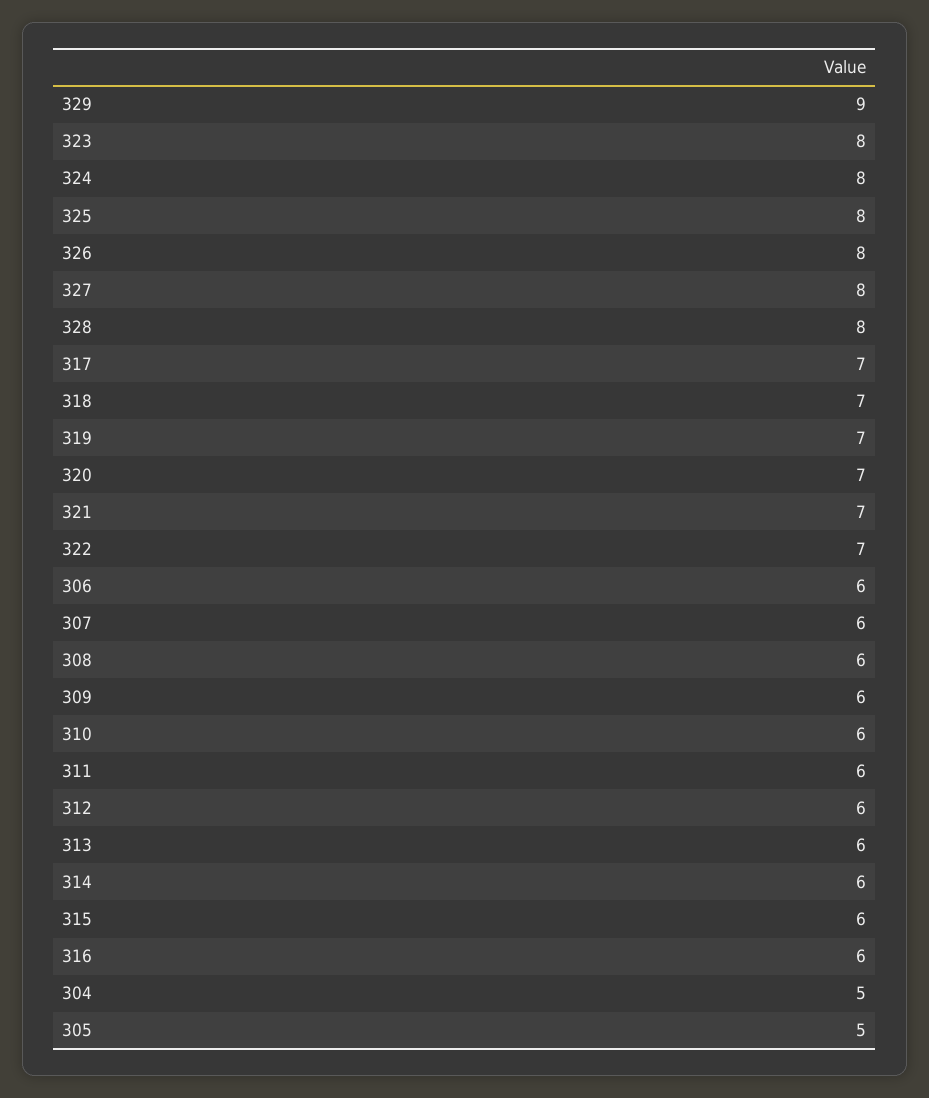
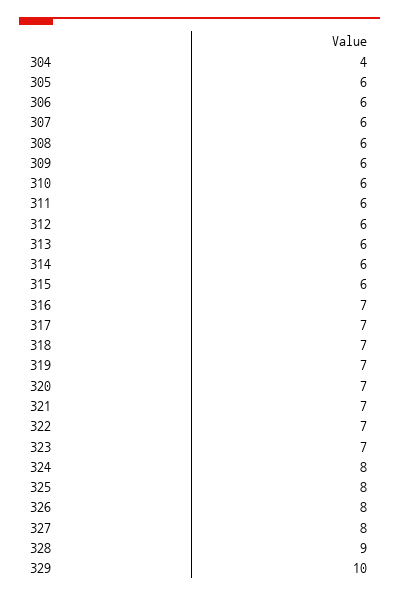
  {
-   "329": 9,
+   "329": 10,
-   "323": 8,
+   "323": 7,
    "324": 8,
    "325": 8,
    "326": 8,
    "327": 8,
-   "328": 8,
+   "328": 9,
    "317": 7,
    "318": 7,
    "319": 7,
    "320": 7,
    "321": 7,
    "322": 7,
    "306": 6,
    "307": 6,
    "308": 6,
    "309": 6,
    "310": 6,
    "311": 6,
    "312": 6,
    "313": 6,
    "314": 6,
    "315": 6,
-   "316": 6,
+   "316": 7,
-   "304": 5,
+   "304": 4,
-   "305": 5
+   "305": 6
  }

